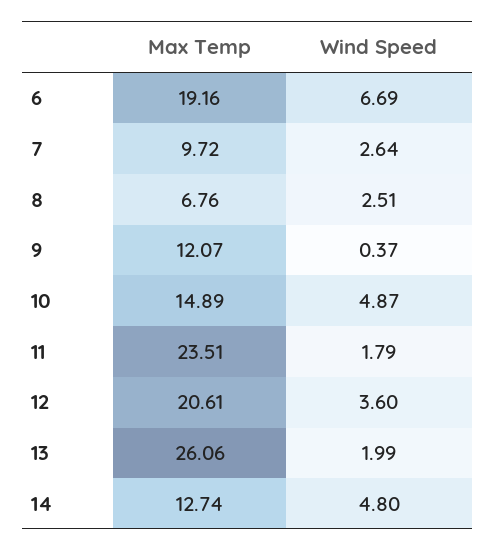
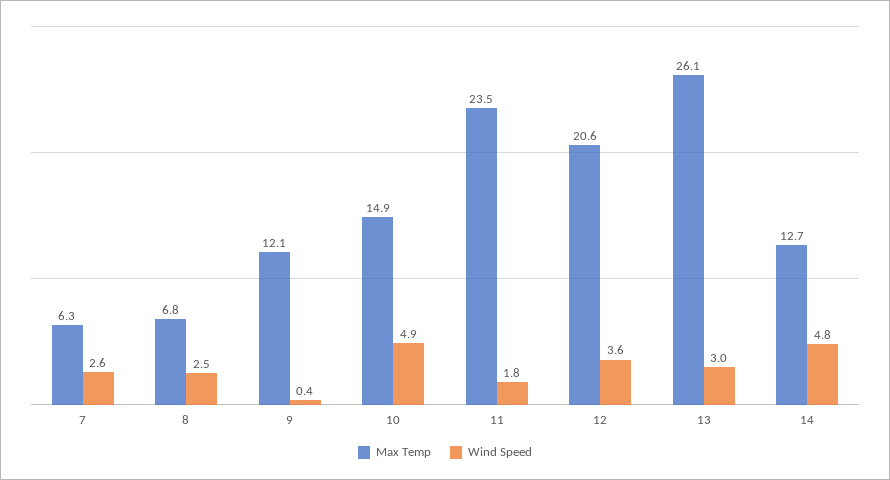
  {
    "Max Temp": {
-     "6": 19.16,
-     "7": 9.72,
+     "7": 6.3,
      "8": 6.76,
      "9": 12.07,
      "10": 14.89,
      "11": 23.51,
      "12": 20.61,
      "13": 26.06,
      "14": 12.74
    },
    "Wind Speed": {
-     "6": 6.69,
      "7": 2.64,
      "8": 2.51,
      "9": 0.37,
      "10": 4.87,
      "11": 1.79,
      "12": 3.6,
-     "13": 1.99,
+     "13": 3,
      "14": 4.8
    }
  }

